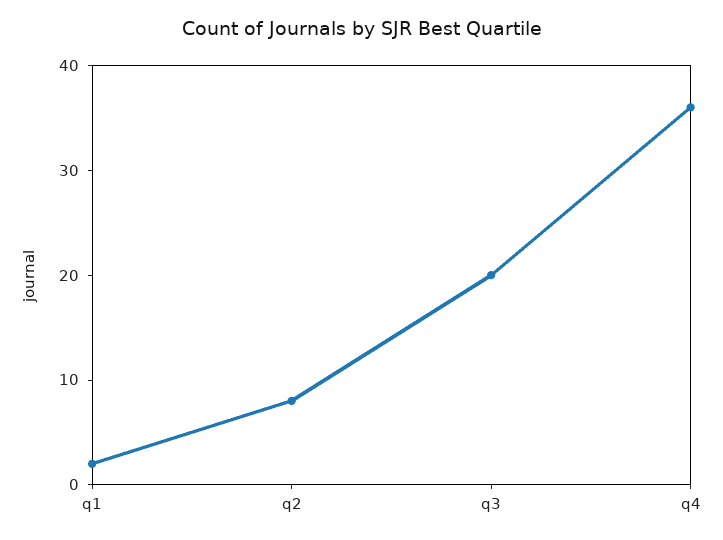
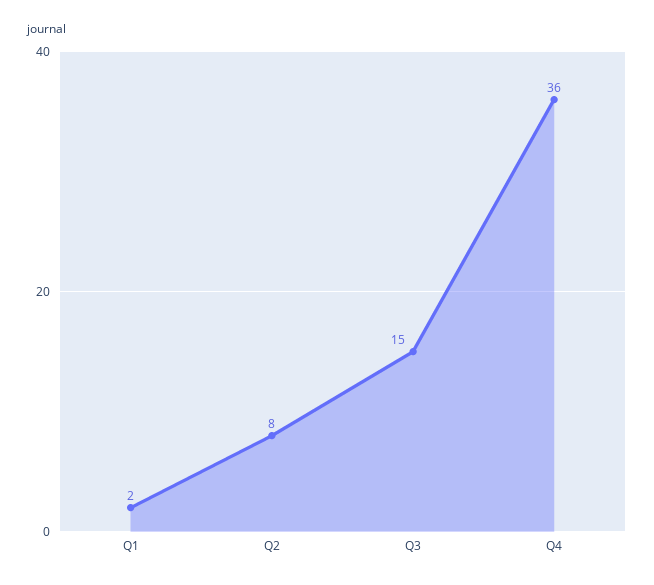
  {
    "q1": 2,
    "q2": 8,
-   "q3": 20,
+   "q3": 15,
    "q4": 36
  }

